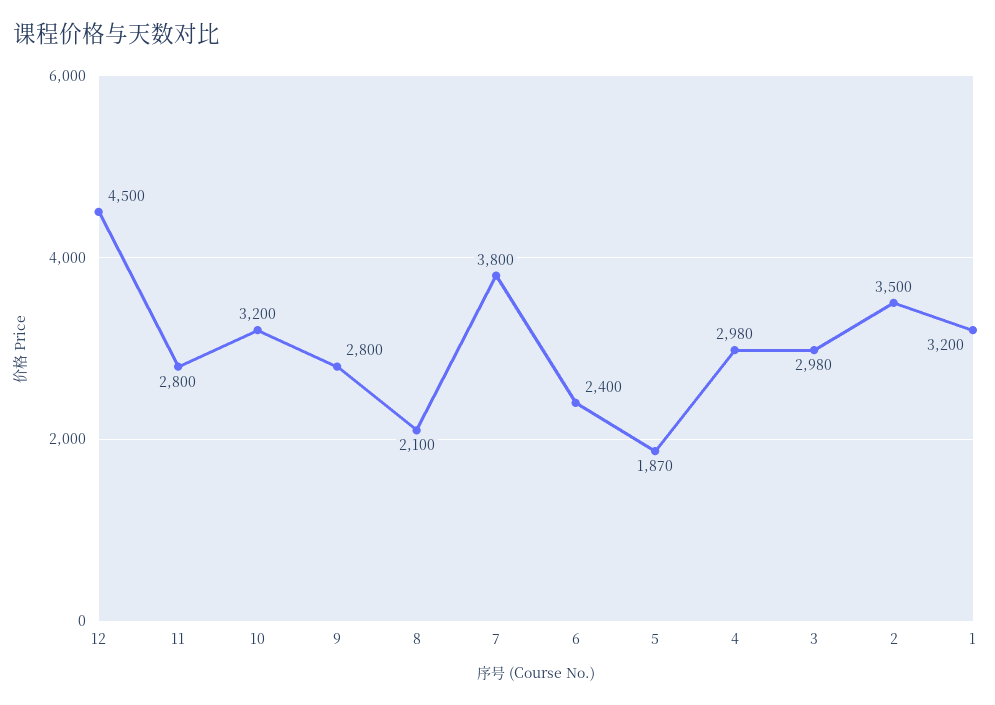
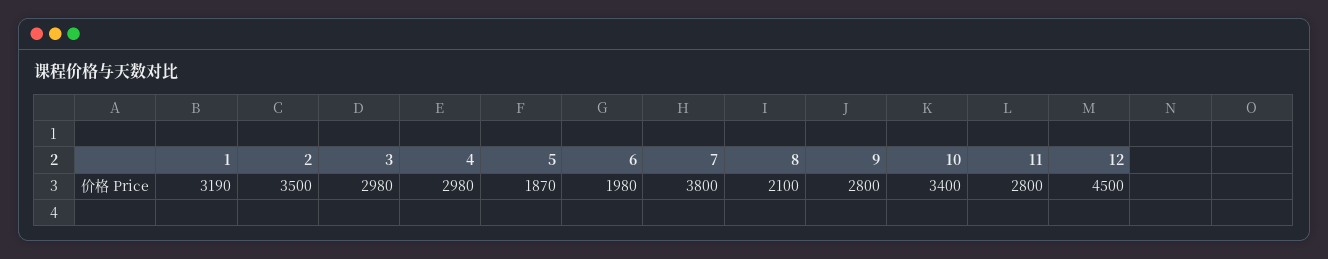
  {
    "12": 4500,
    "11": 2800,
-   "10": 3200,
+   "10": 3400,
    "9": 2800,
    "8": 2100,
    "7": 3800,
-   "6": 2400,
+   "6": 1980,
    "5": 1870,
    "4": 2980,
    "3": 2980,
    "2": 3500,
-   "1": 3200
+   "1": 3190
  }

